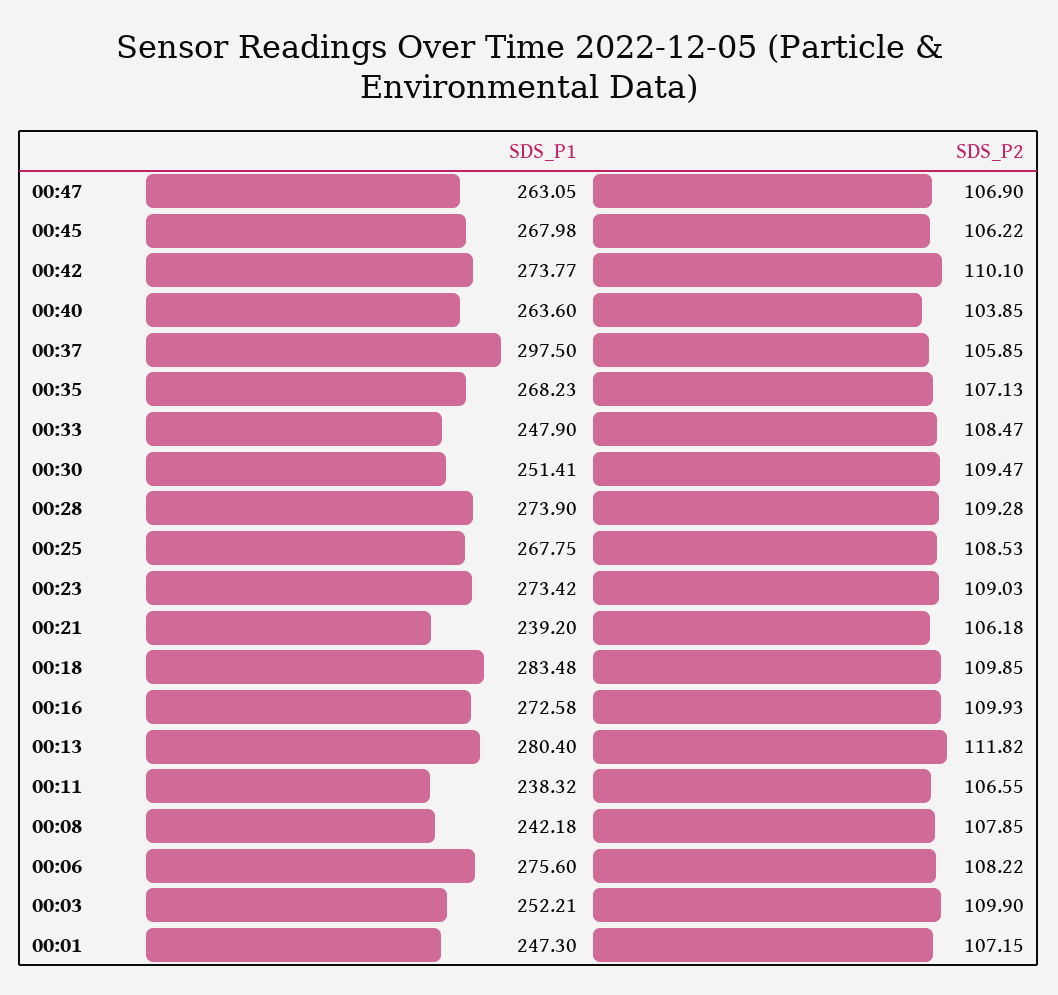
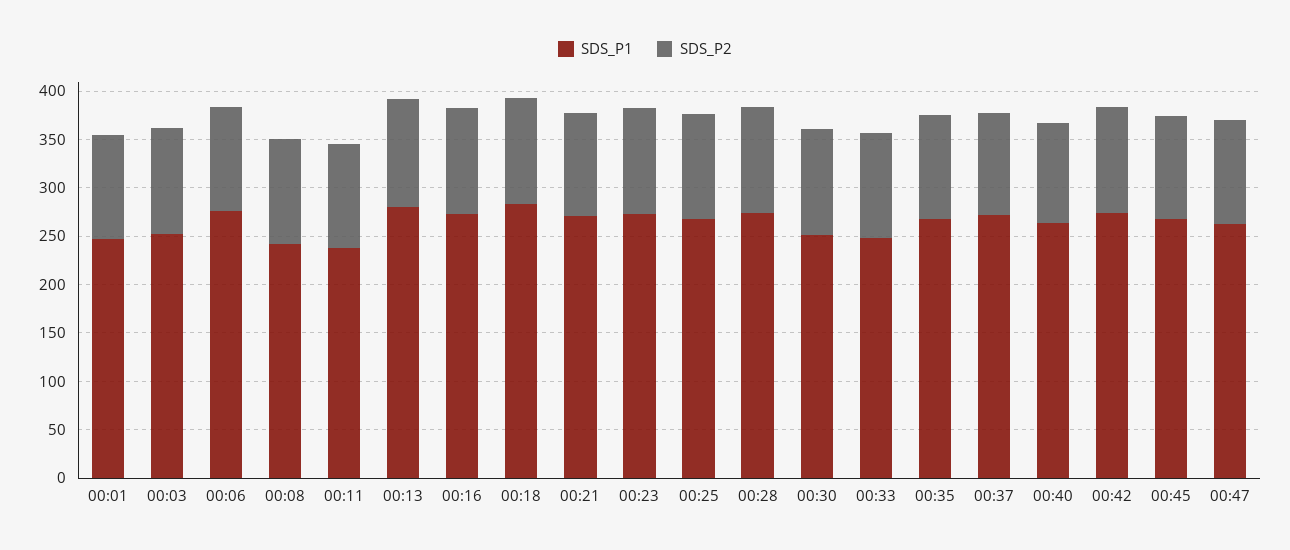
  {
    "SDS_P1": {
      "00:47": 263.05,
      "00:45": 267.98,
      "00:42": 273.77,
      "00:40": 263.6,
-     "00:37": 297.5,
+     "00:37": 270,
      "00:35": 268.23,
      "00:33": 247.9,
      "00:30": 251.41,
      "00:28": 273.9,
      "00:25": 267.75,
      "00:23": 273.42,
-     "00:21": 239.2,
+     "00:21": 270,
      "00:18": 283.48,
      "00:16": 272.58,
      "00:13": 280.4,
      "00:11": 238.32,
      "00:08": 242.18,
      "00:06": 275.6,
      "00:03": 252.21,
      "00:01": 247.3
    },
    "SDS_P2": {
      "00:47": 106.9,
      "00:45": 106.22,
      "00:42": 110.1,
      "00:40": 103.85,
      "00:37": 105.85,
      "00:35": 107.13,
      "00:33": 108.47,
      "00:30": 109.47,
      "00:28": 109.28,
      "00:25": 108.53,
      "00:23": 109.03,
      "00:21": 106.18,
      "00:18": 109.85,
      "00:16": 109.93,
      "00:13": 111.82,
      "00:11": 106.55,
      "00:08": 107.85,
      "00:06": 108.22,
      "00:03": 109.9,
      "00:01": 107.15
    }
  }

